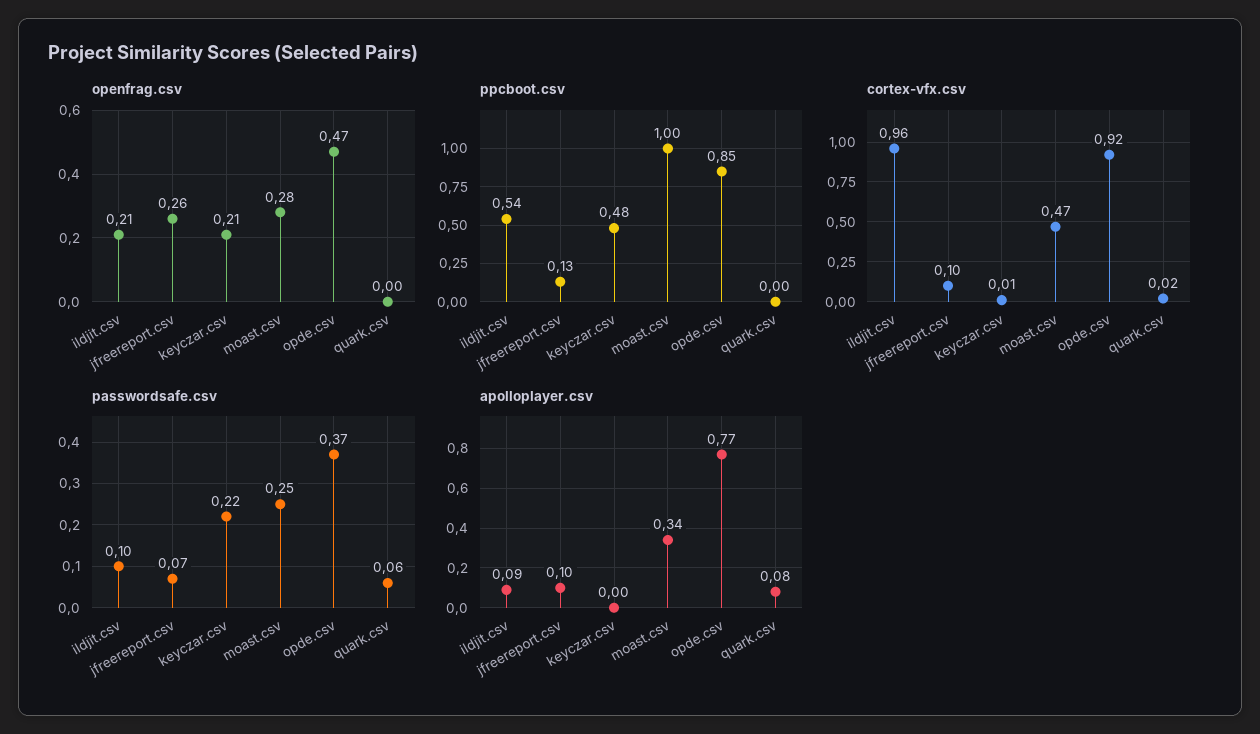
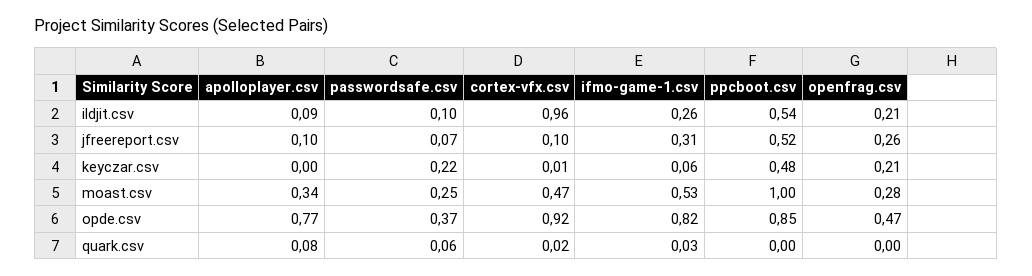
  {
    "openfrag.csv": {
      "ildjit.csv": 0.21,
      "jfreereport.csv": 0.26,
      "keyczar.csv": 0.21,
      "moast.csv": 0.28,
      "opde.csv": 0.47,
      "quark.csv": 0
    },
    "ppcboot.csv": {
      "ildjit.csv": 0.54,
-     "jfreereport.csv": 0.13,
+     "jfreereport.csv": 0.52,
      "keyczar.csv": 0.48,
      "moast.csv": 1,
      "opde.csv": 0.85,
      "quark.csv": 0
    },
    "cortex-vfx.csv": {
      "ildjit.csv": 0.96,
      "jfreereport.csv": 0.1,
      "keyczar.csv": 0.01,
      "moast.csv": 0.47,
      "opde.csv": 0.92,
      "quark.csv": 0.02
    },
    "passwordsafe.csv": {
      "ildjit.csv": 0.1,
      "jfreereport.csv": 0.07,
      "keyczar.csv": 0.22,
      "moast.csv": 0.25,
      "opde.csv": 0.37,
      "quark.csv": 0.06
    },
    "apolloplayer.csv": {
      "ildjit.csv": 0.09,
      "jfreereport.csv": 0.1,
      "keyczar.csv": 0,
      "moast.csv": 0.34,
      "opde.csv": 0.77,
      "quark.csv": 0.08
-   }
+   },
+   "ifmo-game-1.csv": {
+     "ildjit.csv": 0.26,
+     "jfreereport.csv": 0.31,
+     "keyczar.csv": 0.06,
+     "moast.csv": 0.53,
+     "opde.csv": 0.82,
+     "quark.csv": 0.03
+   }
  }

